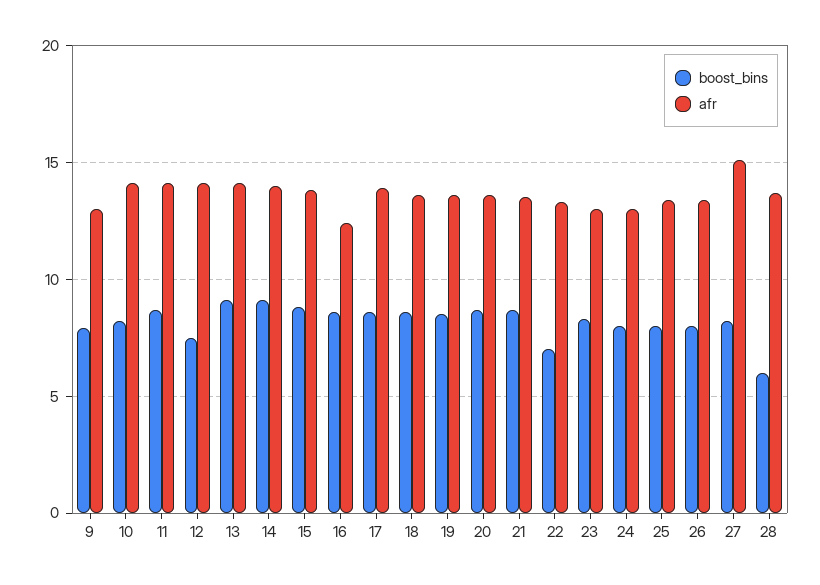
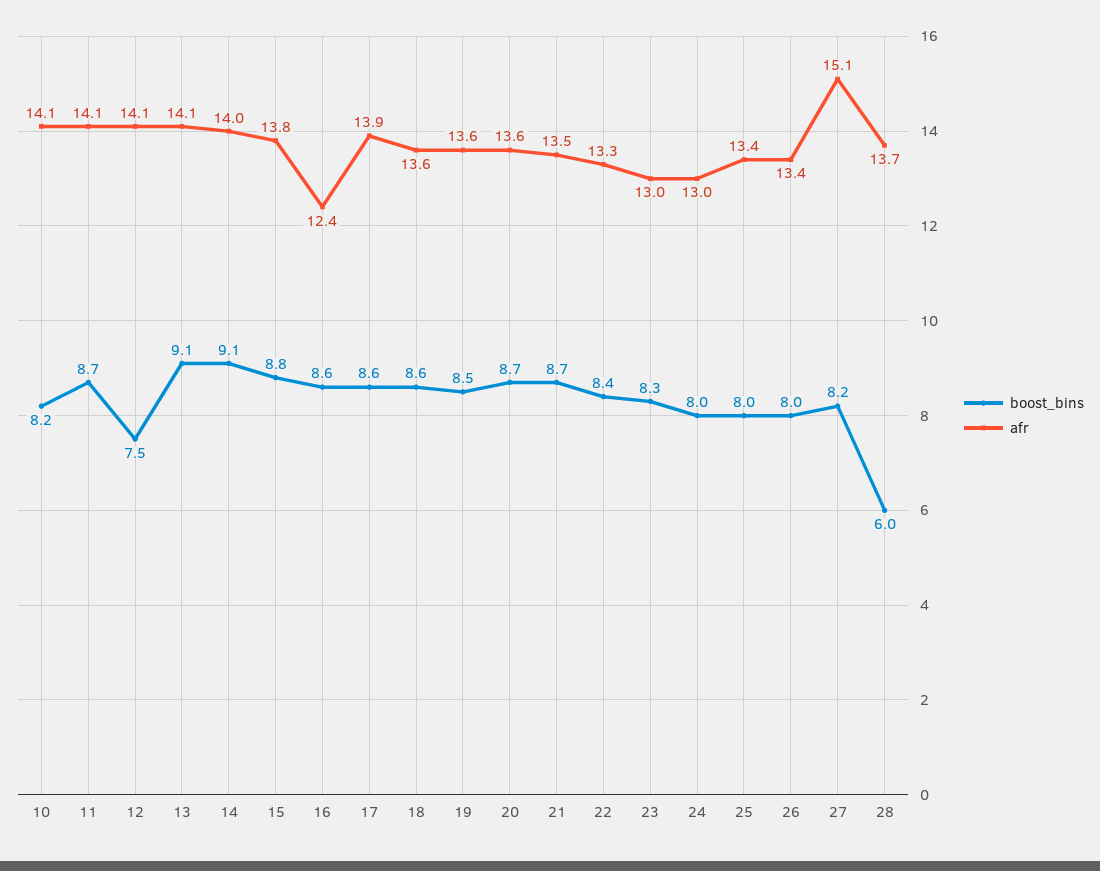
  {
    "boost_bins": {
-     "9": 8,
      "10": 8.2,
      "11": 8.7,
      "12": 7.5,
      "13": 9.1,
      "14": 9.1,
      "15": 8.8,
      "16": 8.6,
      "17": 8.6,
      "18": 8.6,
      "19": 8.5,
      "20": 8.7,
      "21": 8.7,
-     "22": 7,
+     "22": 8.4,
      "23": 8.3,
      "24": 8,
      "25": 8,
      "26": 8,
      "27": 8.2,
      "28": 6
    },
    "afr": {
-     "9": 13,
      "10": 14.1,
      "11": 14.1,
      "12": 14.1,
      "13": 14.1,
      "14": 14,
      "15": 13.8,
      "16": 12.4,
      "17": 13.9,
      "18": 13.6,
      "19": 13.6,
      "20": 13.6,
      "21": 13.5,
      "22": 13.3,
      "23": 13,
      "24": 13,
      "25": 13.4,
      "26": 13.4,
      "27": 15.1,
      "28": 13.7
    }
  }

